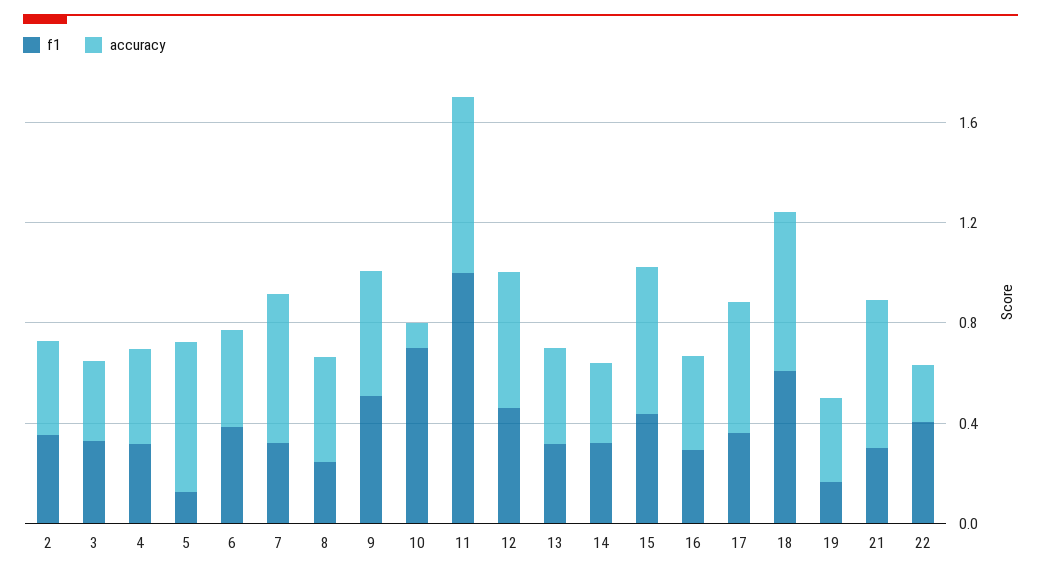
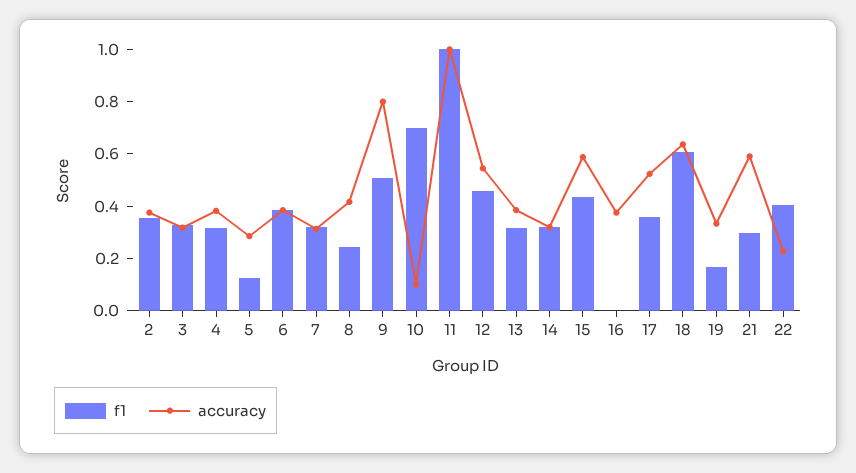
  {
    "f1": {
      "2": 0.35,
      "3": 0.35,
      "4": 0.3,
      "5": 0.15,
      "6": 0.4,
      "7": 0.3,
      "8": 0.25,
      "9": 0.5,
      "10": 0.7,
      "11": 1,
      "12": 0.45,
      "13": 0.3,
      "14": 0.3,
      "15": 0.45,
-     "16": 0.3,
+     "16": 0,
      "17": 0.35,
      "18": 0.6,
      "19": 0.15,
      "21": 0.3,
      "22": 0.4
    },
    "accuracy": {
      "2": 0.4,
      "3": 0.3,
      "4": 0.4,
-     "5": 0.6,
+     "5": 0.3,
      "6": 0.4,
-     "7": 0.6,
+     "7": 0.3,
      "8": 0.4,
-     "9": 0.5,
+     "9": 0.8,
      "10": 0.1,
-     "11": 0.7,
+     "11": 1,
      "12": 0.55,
      "13": 0.4,
      "14": 0.3,
      "15": 0.6,
      "16": 0.4,
      "17": 0.5,
      "18": 0.65,
      "19": 0.35,
      "21": 0.6,
      "22": 0.25
    }
  }

